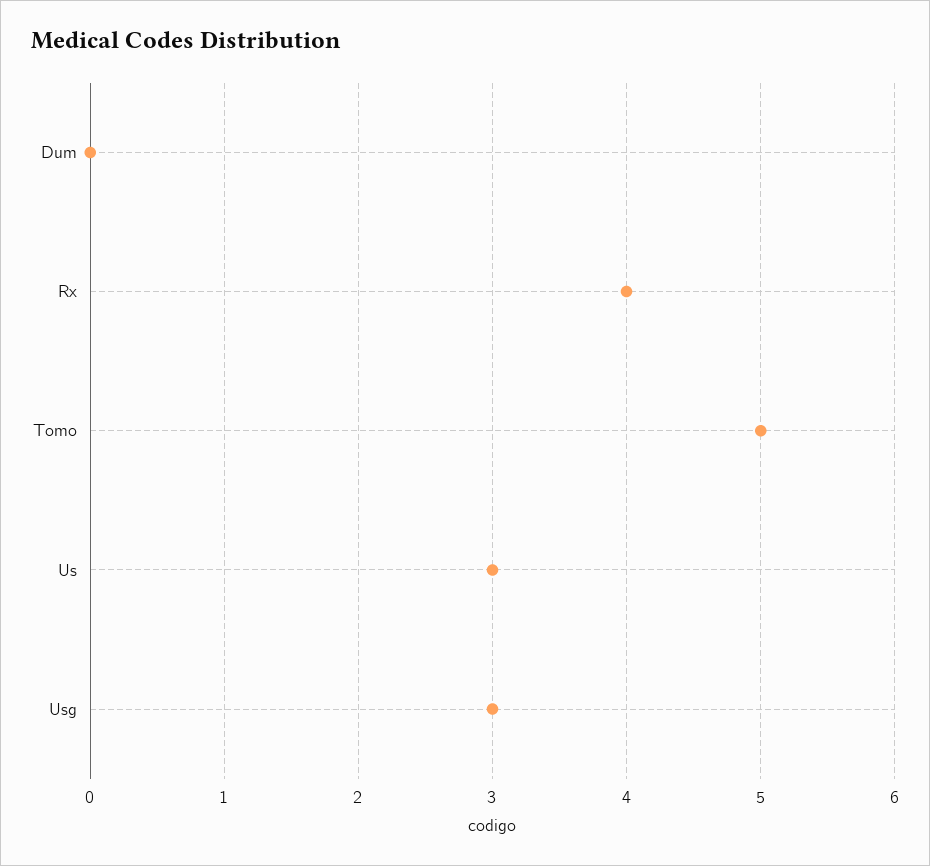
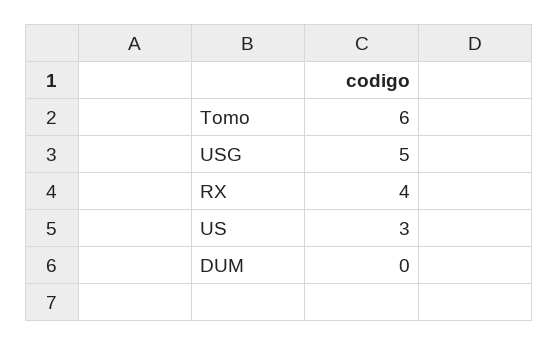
  {
    "Dum": 0,
    "Rx": 4,
-   "Tomo": 5,
+   "Tomo": 6,
    "Us": 3,
-   "Usg": 3
+   "Usg": 5
  }

